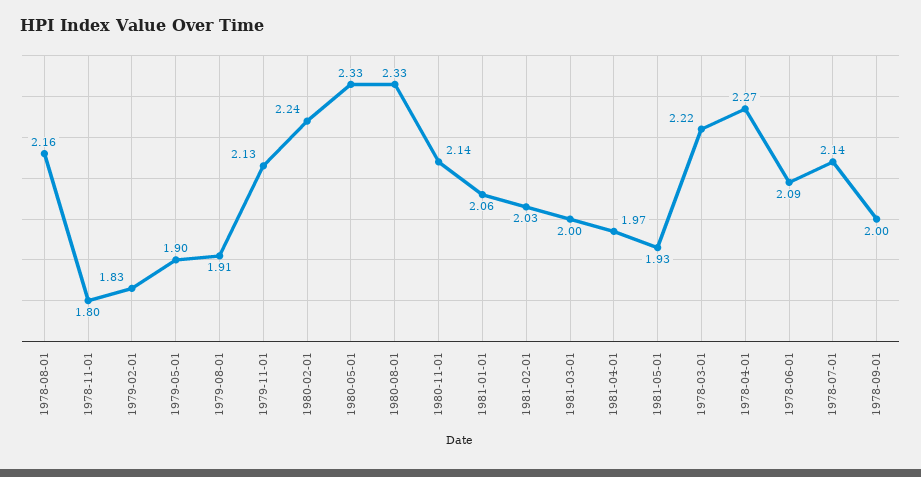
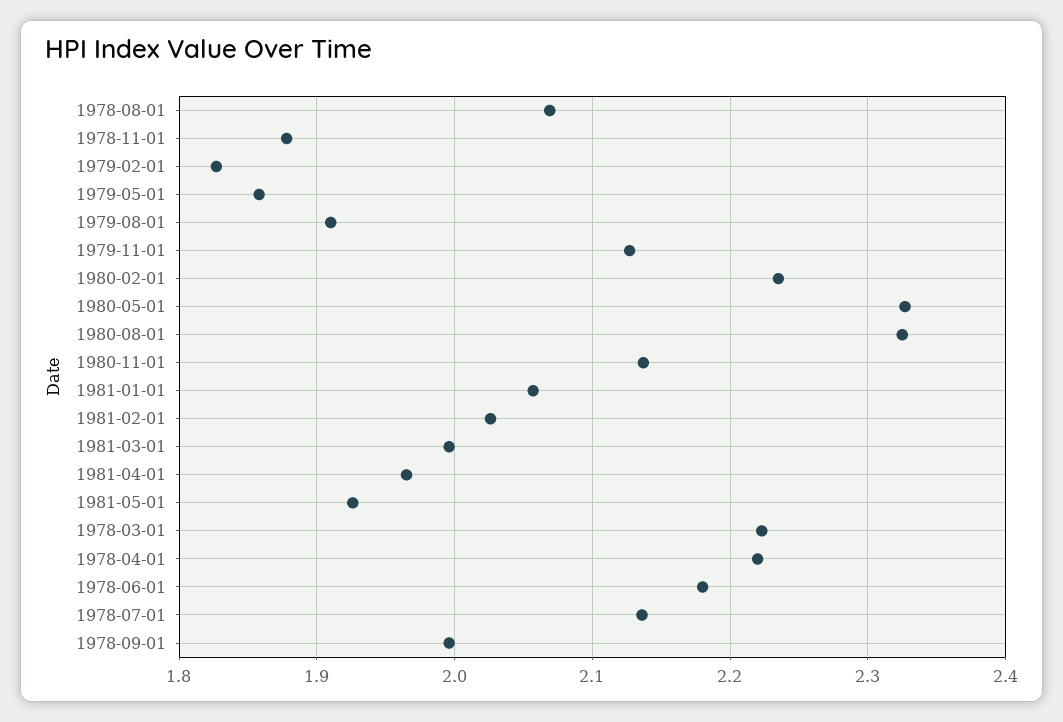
  {
-   "1978-08-01": 2.16,
+   "1978-08-01": 2.07,
-   "1978-11-01": 1.8,
+   "1978-11-01": 1.88,
    "1979-02-01": 1.83,
-   "1979-05-01": 1.9,
+   "1979-05-01": 1.86,
    "1979-08-01": 1.91,
    "1979-11-01": 2.13,
    "1980-02-01": 2.24,
    "1980-05-01": 2.33,
    "1980-08-01": 2.33,
    "1980-11-01": 2.14,
    "1981-01-01": 2.06,
    "1981-02-01": 2.03,
    "1981-03-01": 2,
    "1981-04-01": 1.97,
    "1981-05-01": 1.93,
    "1978-03-01": 2.22,
-   "1978-04-01": 2.27,
+   "1978-04-01": 2.22,
-   "1978-06-01": 2.09,
+   "1978-06-01": 2.18,
    "1978-07-01": 2.14,
    "1978-09-01": 2
  }

